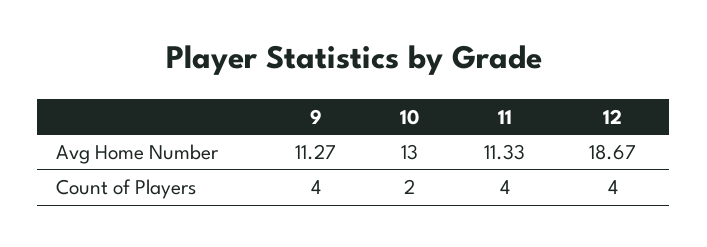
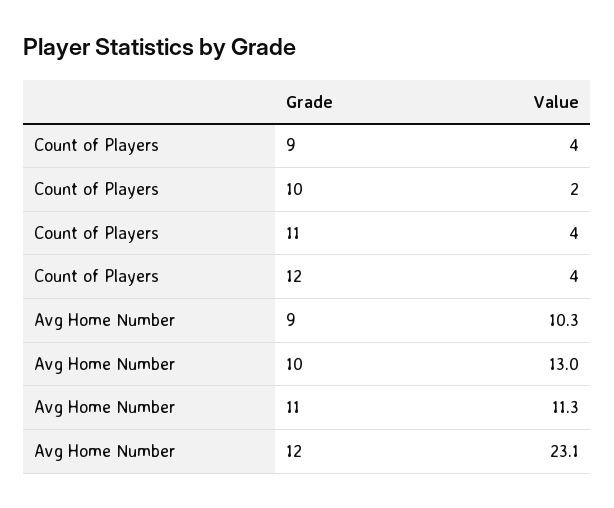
  {
    "9": {
-     "Avg Home Number": 11.27,
+     "Avg Home Number": 10.3,
      "Count of Players": 4
    },
    "10": {
      "Avg Home Number": 13,
      "Count of Players": 2
    },
    "11": {
      "Avg Home Number": 11.33,
      "Count of Players": 4
    },
    "12": {
-     "Avg Home Number": 18.67,
+     "Avg Home Number": 23.1,
      "Count of Players": 4
    }
  }

